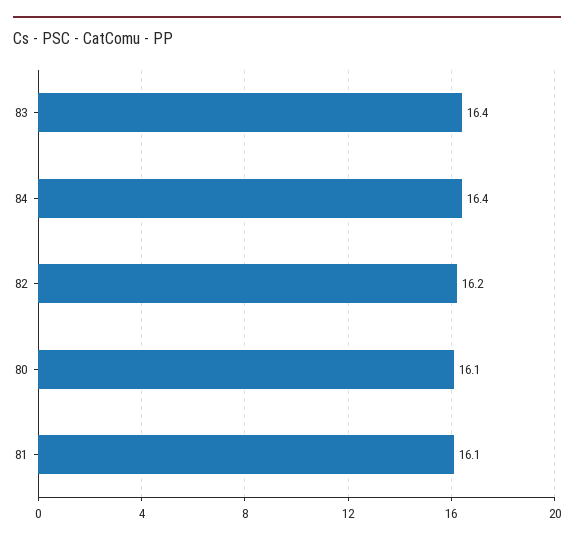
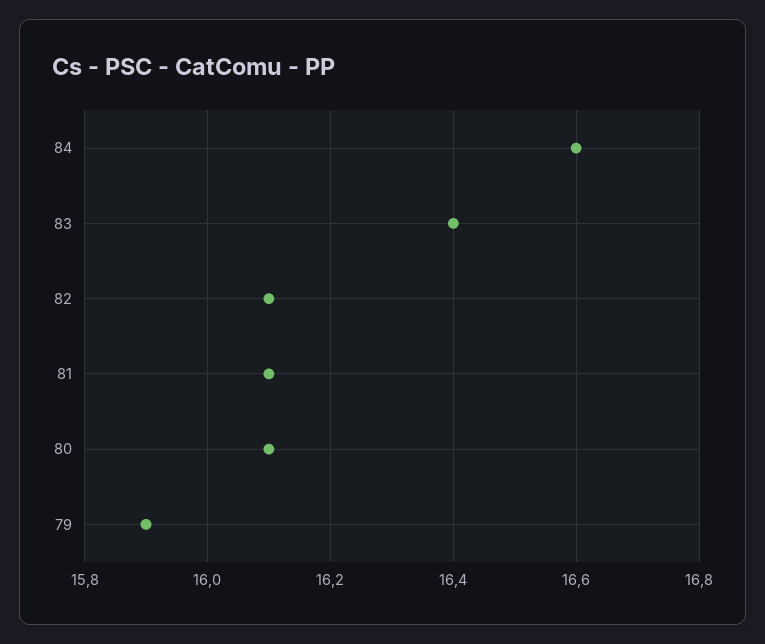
  {
    "83": 16.4,
-   "84": 16.4,
+   "84": 16.6,
-   "82": 16.2,
+   "82": 16.1,
    "80": 16.1,
-   "81": 16.1
+   "81": 16.1,
+   "79": 15.9
  }

